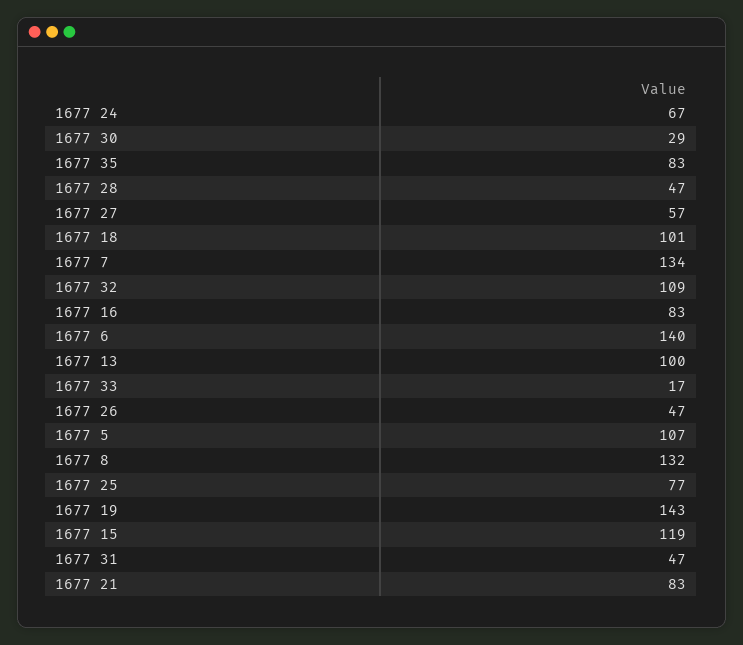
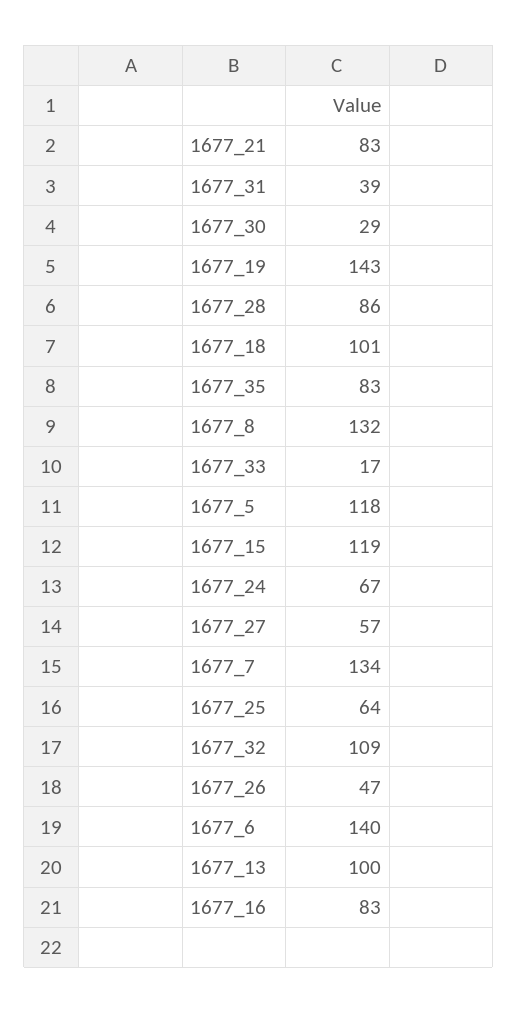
  {
    "1677 24": 67,
    "1677 30": 29,
    "1677 35": 83,
-   "1677 28": 47,
+   "1677 28": 86,
    "1677 27": 57,
    "1677 18": 101,
    "1677 7": 134,
    "1677 32": 109,
    "1677 16": 83,
    "1677 6": 140,
    "1677 13": 100,
    "1677 33": 17,
    "1677 26": 47,
-   "1677 5": 107,
+   "1677 5": 118,
    "1677 8": 132,
-   "1677 25": 77,
+   "1677 25": 64,
    "1677 19": 143,
    "1677 15": 119,
-   "1677 31": 47,
+   "1677 31": 39,
    "1677 21": 83
  }

